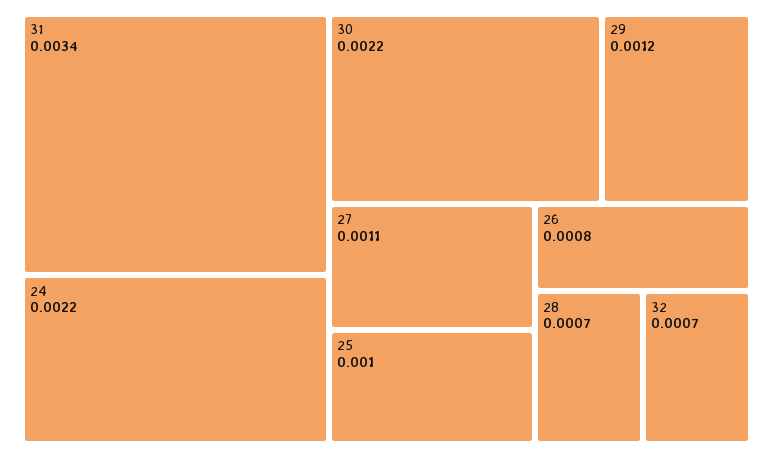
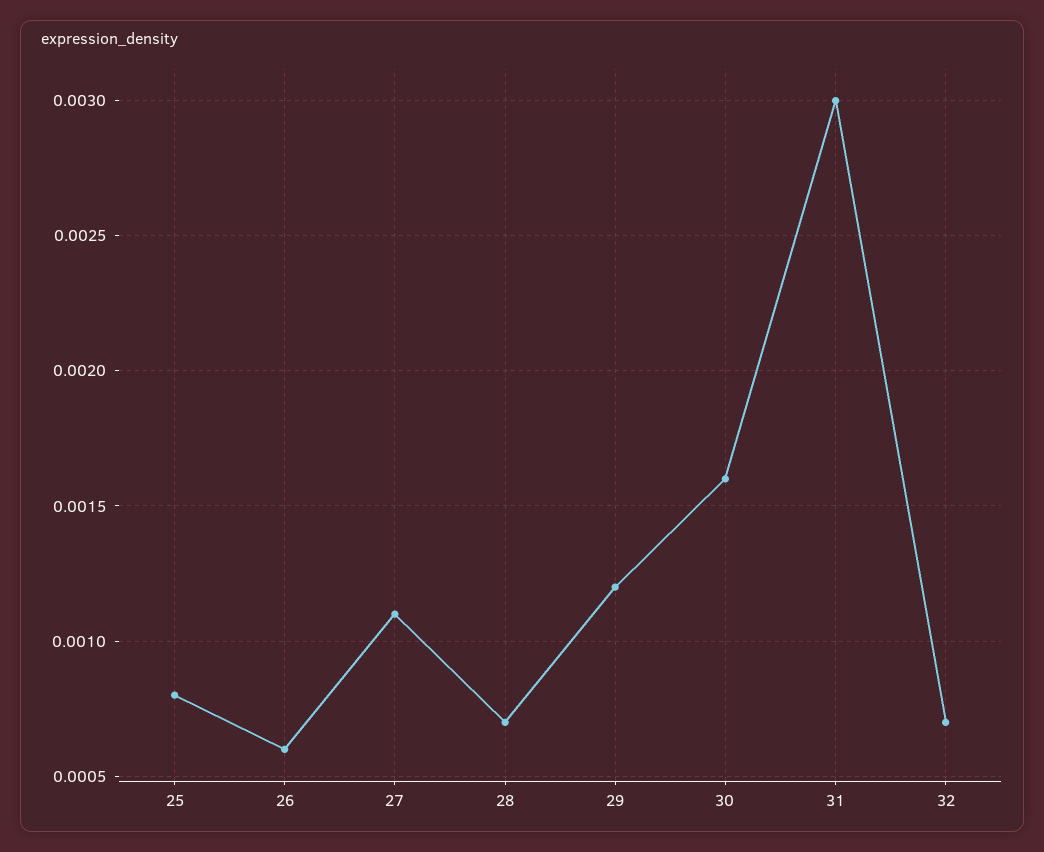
  {
-   "31": 0.0034,
+   "31": 0.003,
-   "24": 0.0022,
-   "30": 0.0022,
+   "30": 0.0016,
    "29": 0.0012,
    "27": 0.0011,
-   "25": 0.001,
+   "25": 0.0008,
-   "26": 0.0008,
+   "26": 0.0006,
    "28": 0.0007,
    "32": 0.0007
  }

